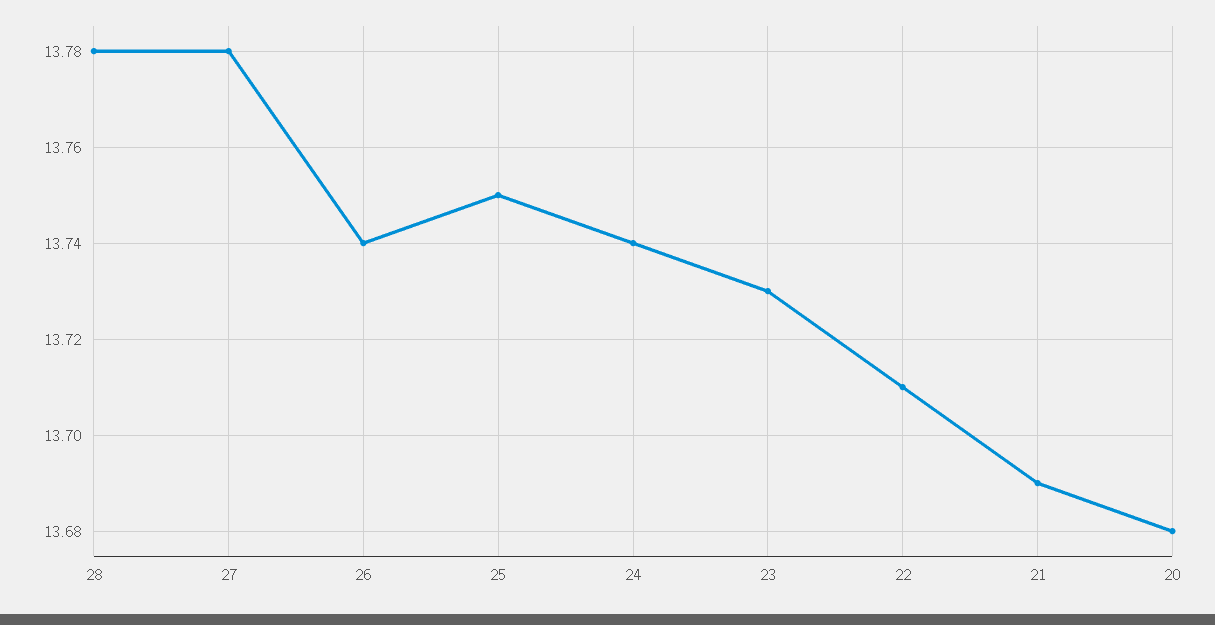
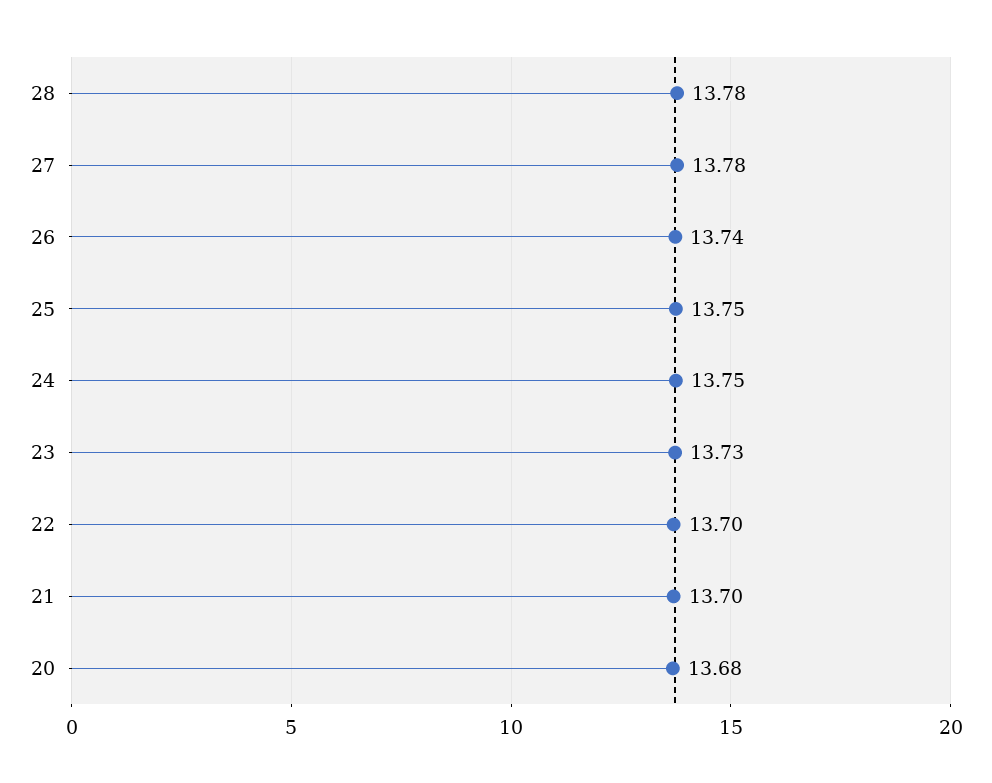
  {
    "28": 13.78,
    "27": 13.78,
    "26": 13.74,
    "25": 13.75,
-   "24": 13.74,
+   "24": 13.75,
    "23": 13.73,
-   "22": 13.71,
+   "22": 13.7,
-   "21": 13.69,
+   "21": 13.7,
    "20": 13.68
  }

